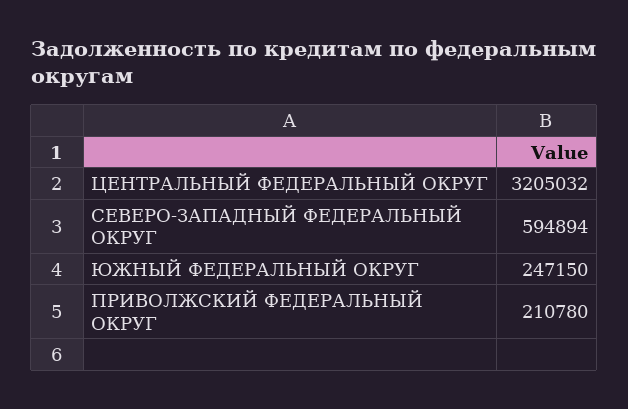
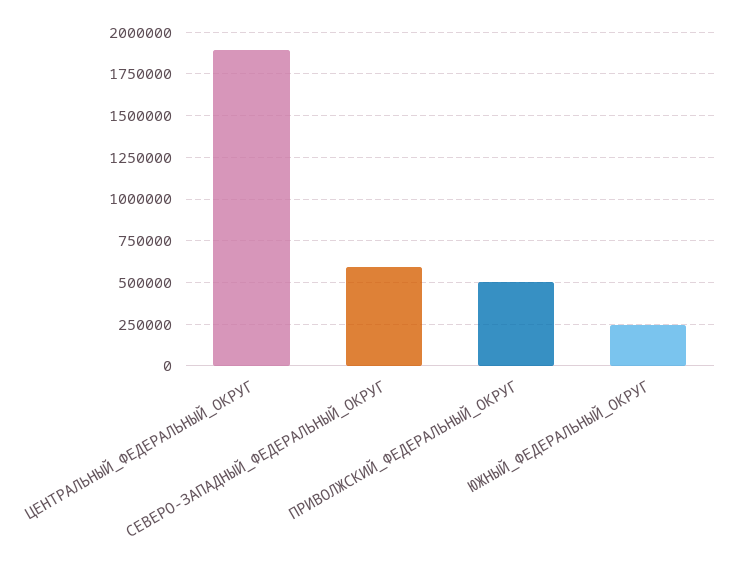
  {
-   "ЦЕНТРАЛЬНЫЙ ФЕДЕРАЛЬНЫЙ ОКРУГ": 3205032,
+   "ЦЕНТРАЛЬНЫЙ ФЕДЕРАЛЬНЫЙ ОКРУГ": 1900000,
    "СЕВЕРО-ЗАПАДНЫЙ ФЕДЕРАЛЬНЫЙ ОКРУГ": 594894,
    "ЮЖНЫЙ ФЕДЕРАЛЬНЫЙ ОКРУГ": 247150,
-   "ПРИВОЛЖСКИЙ ФЕДЕРАЛЬНЫЙ ОКРУГ": 210780
+   "ПРИВОЛЖСКИЙ ФЕДЕРАЛЬНЫЙ ОКРУГ": 500000
  }

